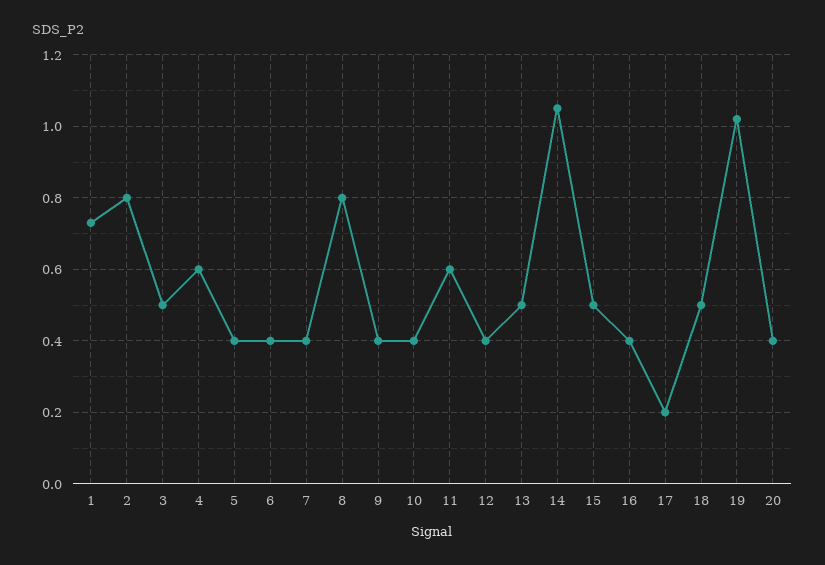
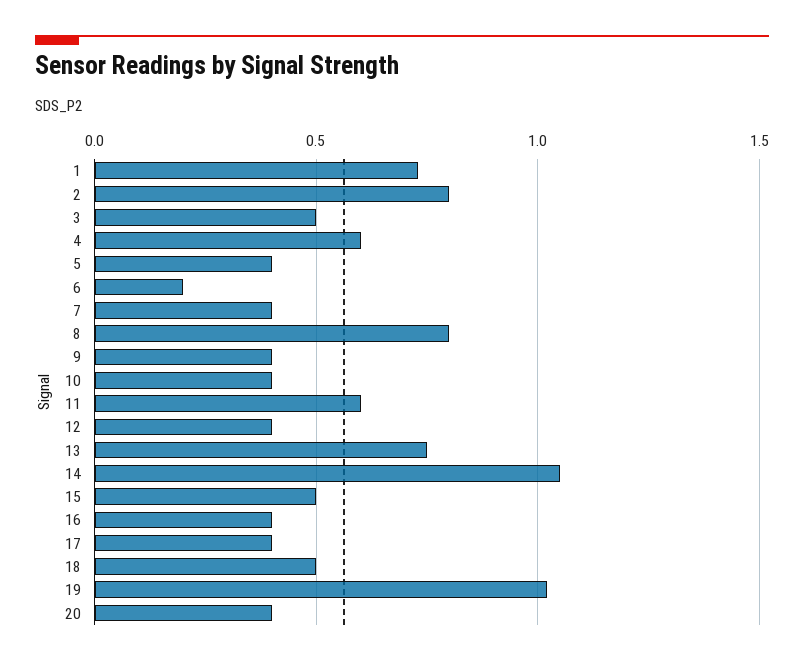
  {
    "1": 0.75,
    "2": 0.8,
    "3": 0.5,
    "4": 0.6,
    "5": 0.4,
-   "6": 0.4,
+   "6": 0.2,
    "7": 0.4,
    "8": 0.8,
    "9": 0.4,
    "10": 0.4,
    "11": 0.6,
    "12": 0.4,
-   "13": 0.5,
+   "13": 0.75,
    "14": 1.05,
    "15": 0.5,
    "16": 0.4,
-   "17": 0.2,
+   "17": 0.4,
    "18": 0.5,
    "19": 1,
    "20": 0.4
  }

